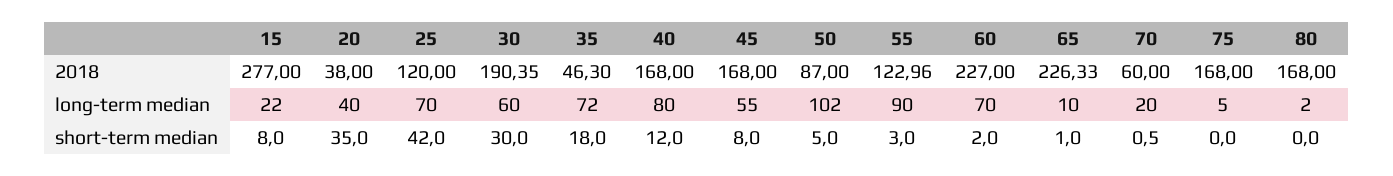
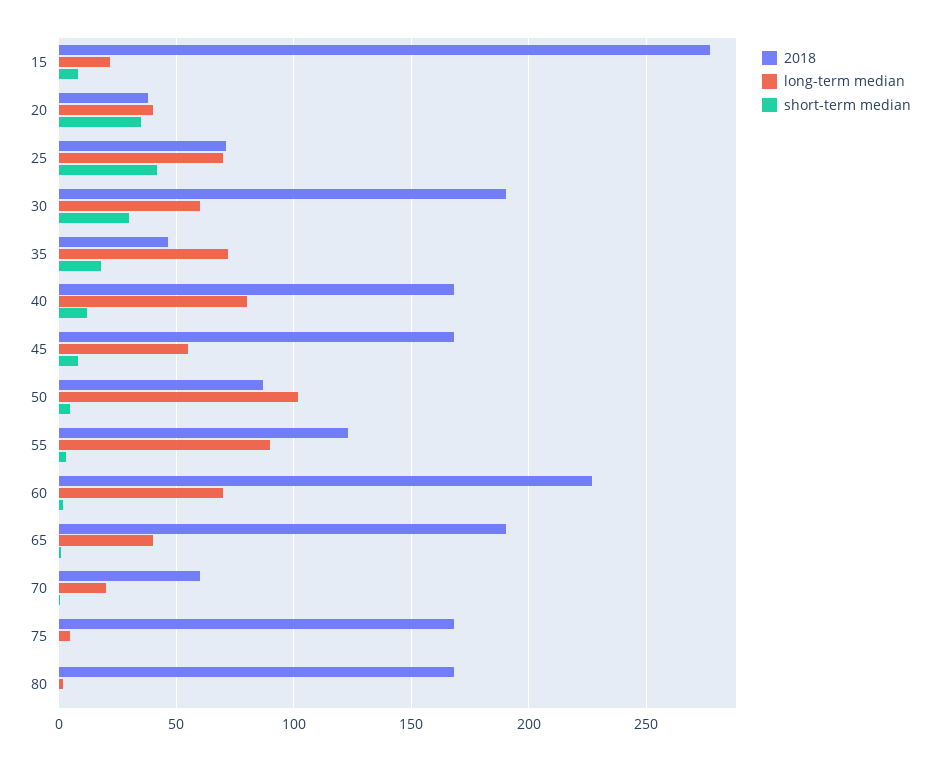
  {
    "2018": {
      "15": 277,
      "20": 38,
-     "25": 120,
+     "25": 70,
      "30": 190.35,
      "35": 46.3,
      "40": 168,
      "45": 168,
      "50": 87,
      "55": 122.96,
      "60": 227,
-     "65": 226.33,
+     "65": 190,
      "70": 60,
      "75": 168,
      "80": 168
    },
    "long-term median": {
      "15": 22,
      "20": 40,
      "25": 70,
      "30": 60,
      "35": 72,
      "40": 80,
      "45": 55,
      "50": 102,
      "55": 90,
      "60": 70,
-     "65": 10,
+     "65": 40,
      "70": 20,
      "75": 5,
      "80": 2
    },
    "short-term median": {
      "15": 8,
      "20": 35,
      "25": 42,
      "30": 30,
      "35": 18,
      "40": 12,
      "45": 8,
      "50": 5,
      "55": 3,
      "60": 2,
      "65": 1,
      "70": 0.5,
      "75": 0,
      "80": 0
    }
  }

